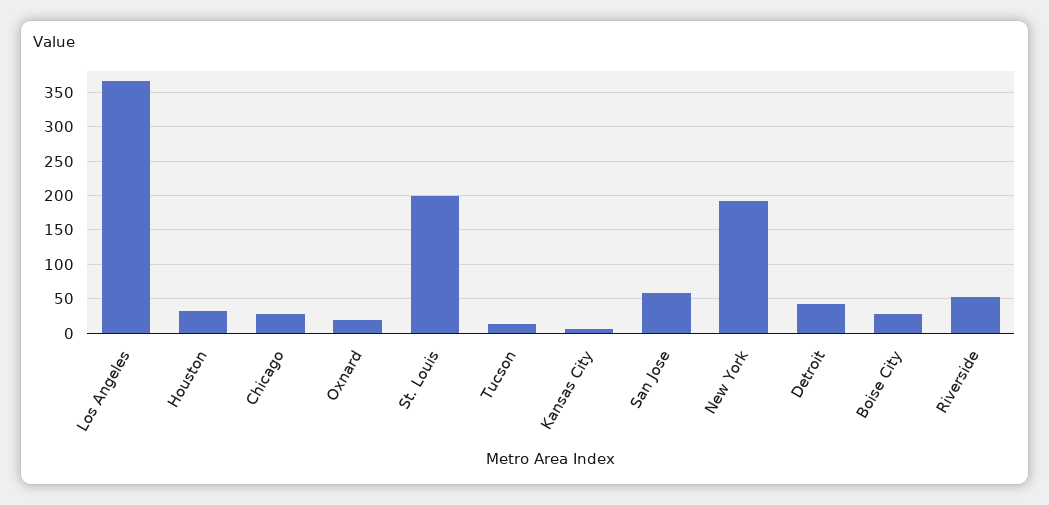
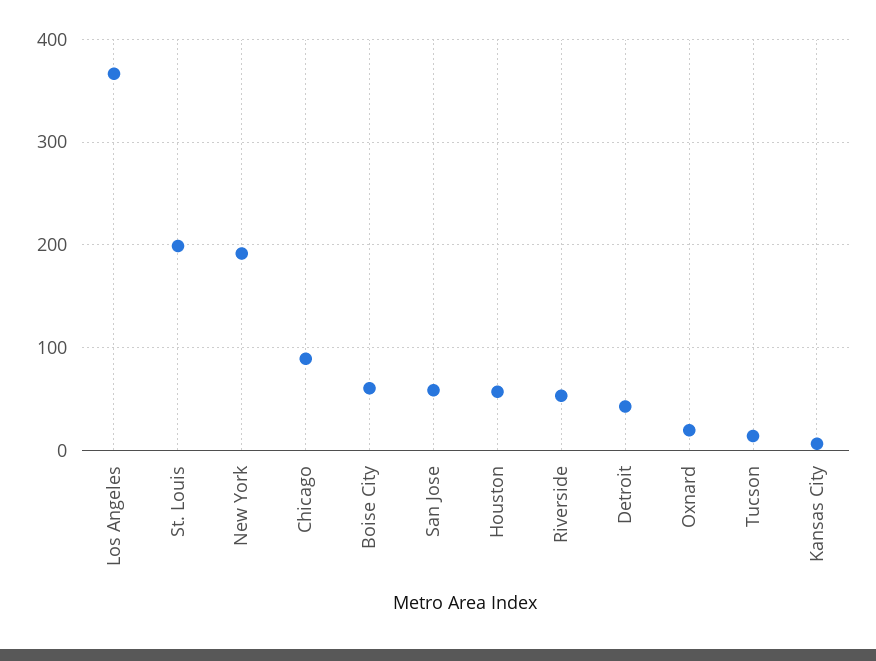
  {
    "Los Angeles": 370,
-   "Houston": 30,
+   "Houston": 60,
-   "Chicago": 30,
+   "Chicago": 90,
    "Oxnard": 20,
    "St. Louis": 200,
    "Tucson": 10,
    "Kansas City": 10,
    "San Jose": 60,
    "New York": 190,
    "Detroit": 40,
-   "Boise City": 30,
+   "Boise City": 60,
    "Riverside": 50
  }

